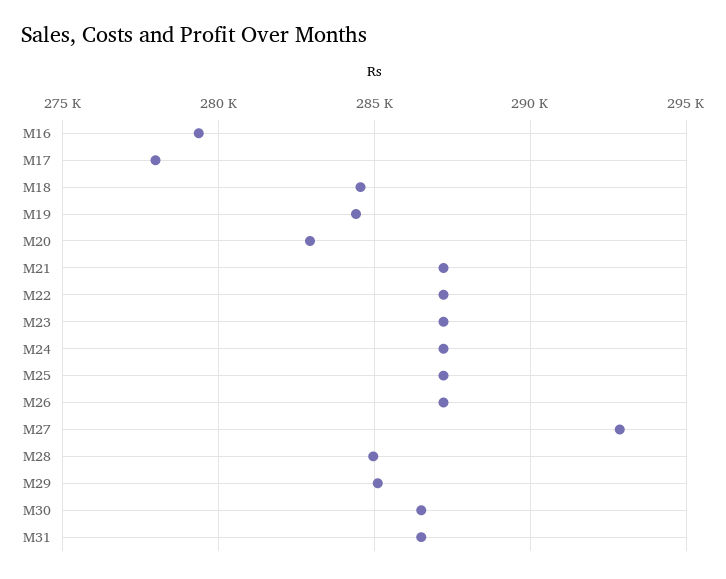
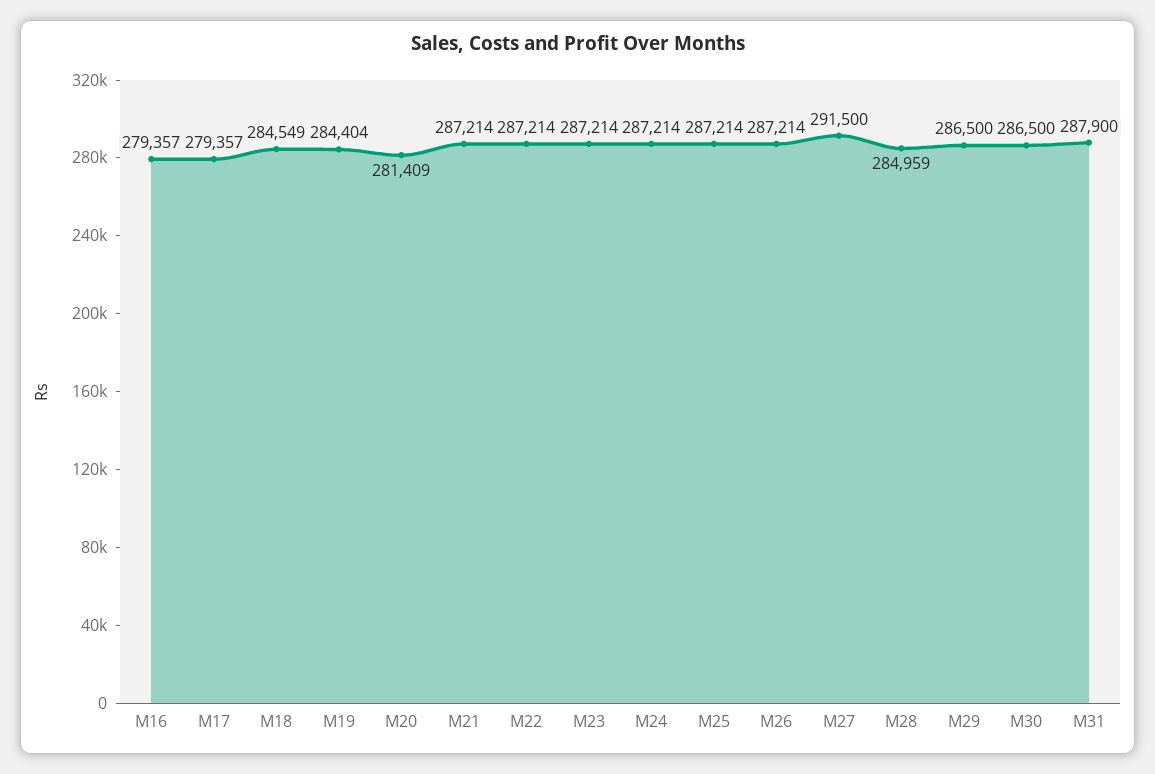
  {
    "M16": 279357,
-   "M17": 278000,
+   "M17": 279357,
    "M18": 284549,
    "M19": 284404,
-   "M20": 283000,
+   "M20": 281409,
    "M21": 287214,
    "M22": 287214,
    "M23": 287214,
    "M24": 287214,
    "M25": 287214,
    "M26": 287214,
-   "M27": 293000,
+   "M27": 291500,
    "M28": 284959,
-   "M29": 285000,
+   "M29": 286500,
    "M30": 286500,
-   "M31": 286500
+   "M31": 287900
  }

